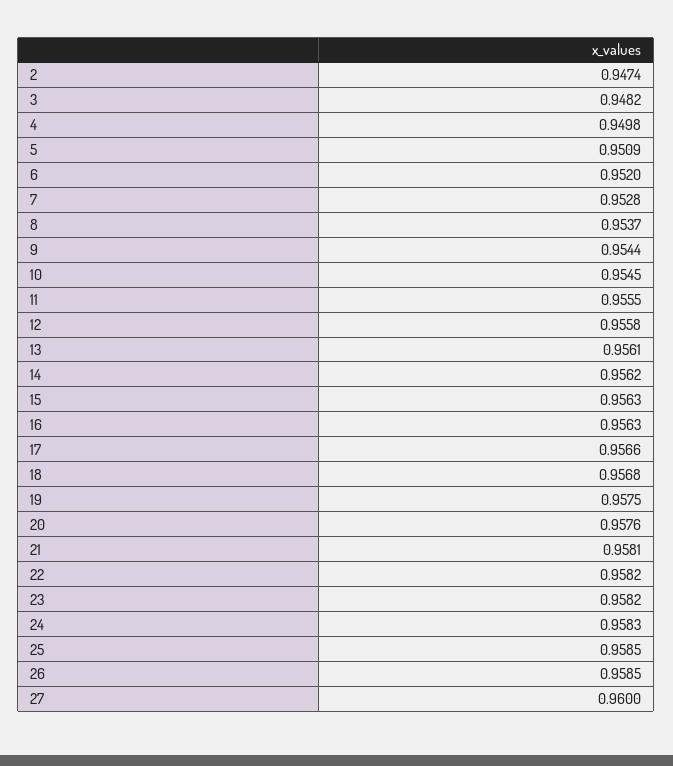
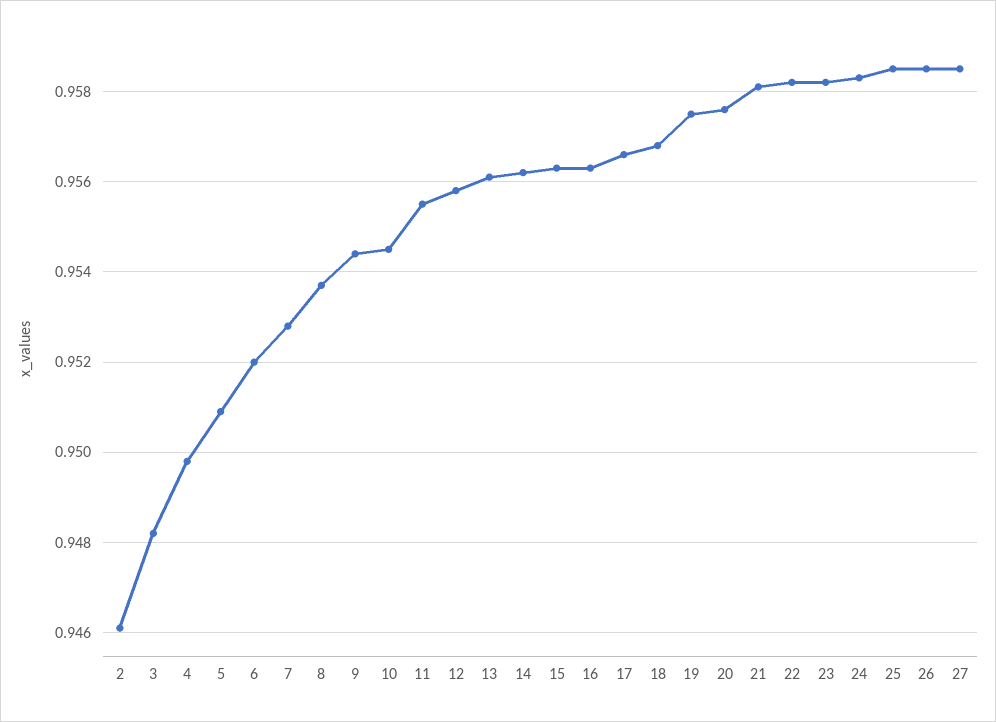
  {
-   "2": 0.9474,
+   "2": 0.946,
    "3": 0.9482,
    "4": 0.9498,
    "5": 0.9509,
    "6": 0.952,
    "7": 0.9528,
    "8": 0.9537,
    "9": 0.9544,
    "10": 0.9545,
    "11": 0.9555,
    "12": 0.9558,
    "13": 0.9561,
    "14": 0.9562,
    "15": 0.9563,
    "16": 0.9563,
    "17": 0.9566,
    "18": 0.9568,
    "19": 0.9575,
    "20": 0.9576,
    "21": 0.9581,
    "22": 0.9582,
    "23": 0.9582,
    "24": 0.9583,
    "25": 0.9585,
    "26": 0.9585,
-   "27": 0.96
+   "27": 0.9585
  }

